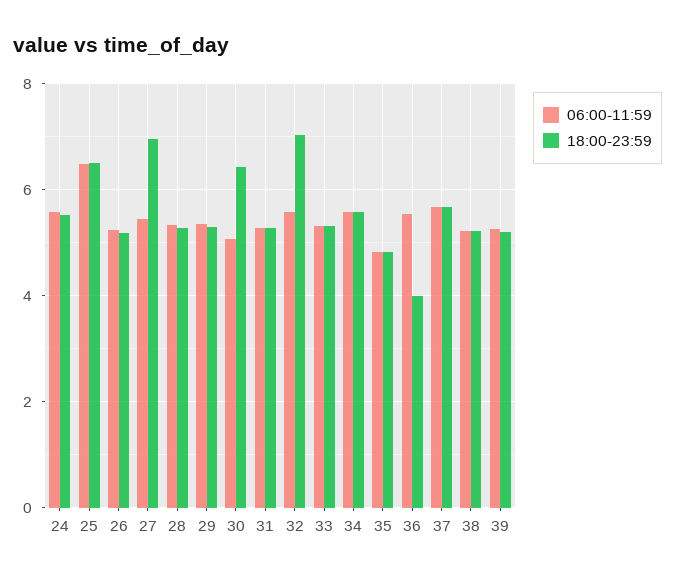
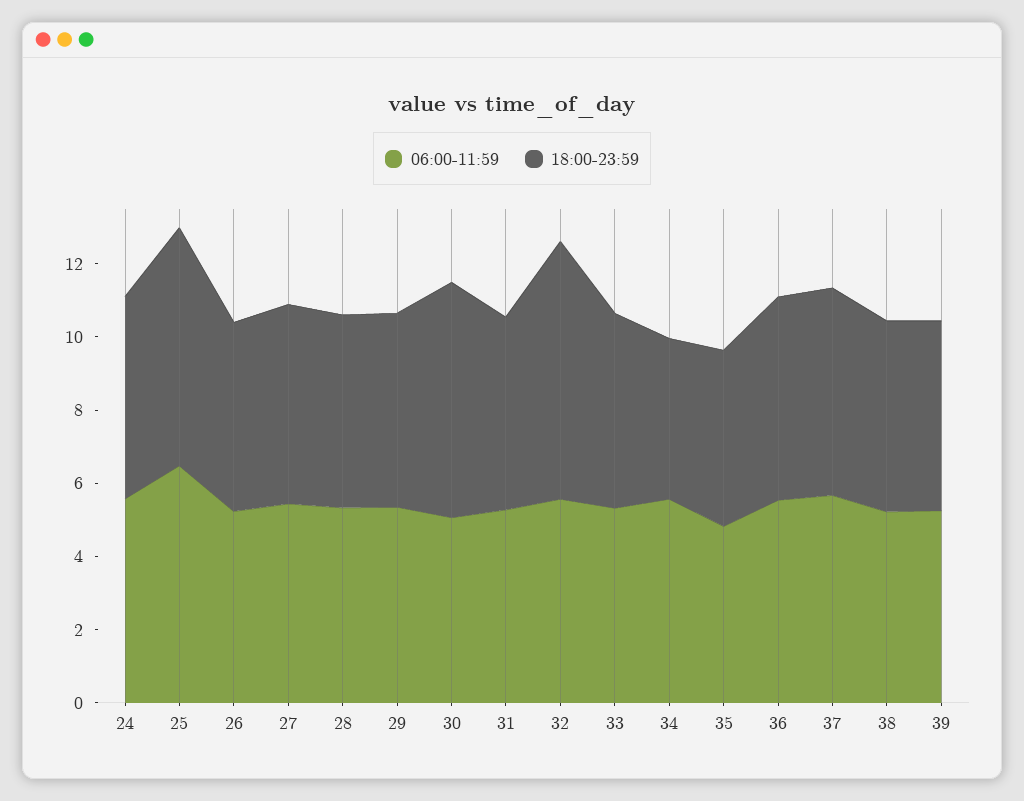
  {
    "06:00-11:59": {
      "24": 5.6,
      "25": 6.4,
      "26": 5.2,
      "27": 5.4,
      "28": 5.4,
      "29": 5.4,
      "30": 5,
      "31": 5.2,
      "32": 5.6,
      "33": 5.4,
      "34": 5.6,
      "35": 4.8,
      "36": 5.6,
      "37": 5.6,
      "38": 5.2,
      "39": 5.2
    },
    "18:00-23:59": {
      "24": 5.6,
      "25": 6.6,
      "26": 5.2,
-     "27": 7,
+     "27": 5.5,
      "28": 5.2,
      "29": 5.4,
      "30": 6.4,
      "31": 5.2,
      "32": 7,
      "33": 5.4,
-     "34": 5.6,
+     "34": 4.5,
      "35": 4.8,
-     "36": 4,
+     "36": 5.5,
      "37": 5.6,
      "38": 5.2,
      "39": 5.2
    }
  }

